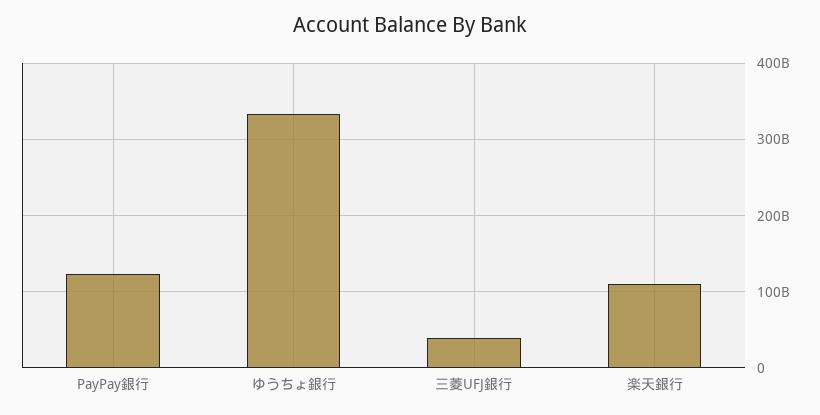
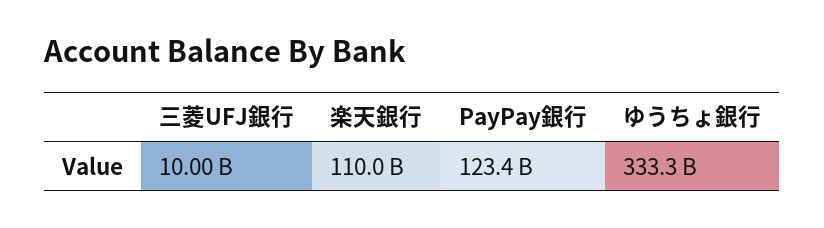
  {
    "PayPay銀行": 123400000000,
    "ゆうちょ銀行": 333300000000,
-   "三菱UFJ銀行": 40000000000,
+   "三菱UFJ銀行": 10000000000,
    "楽天銀行": 110000000000
  }

